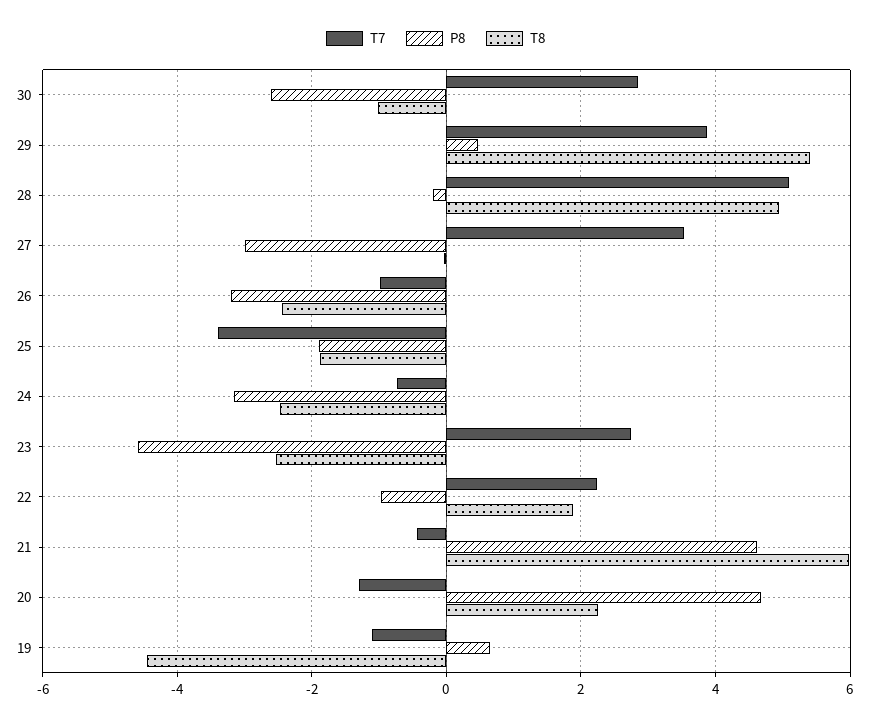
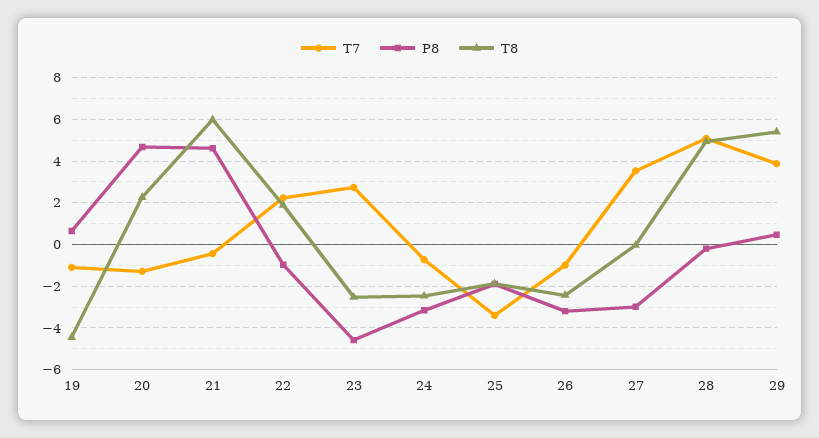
  {
    "T7": {
-     "30": 2.8,
      "29": 3.8,
      "28": 5,
      "27": 3.6,
      "26": -1,
      "25": -3.4,
      "24": -0.8,
      "23": 2.8,
      "22": 2.2,
      "21": -0.4,
      "20": -1.2,
      "19": -1
    },
    "P8": {
-     "30": -2.6,
      "29": 0.4,
      "28": -0.2,
      "27": -3,
      "26": -3.2,
      "25": -1.8,
      "24": -3.2,
      "23": -4.6,
      "22": -1,
      "21": 4.6,
      "20": 4.6,
      "19": 0.6
    },
    "T8": {
-     "30": -1,
      "29": 5.4,
      "28": 5,
      "27": 0,
      "26": -2.4,
      "25": -1.8,
      "24": -2.4,
      "23": -2.6,
      "22": 1.8,
      "21": 6,
      "20": 2.2,
      "19": -4.4
    }
  }

